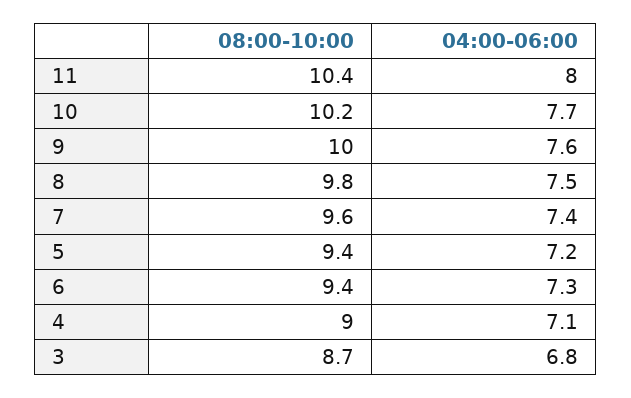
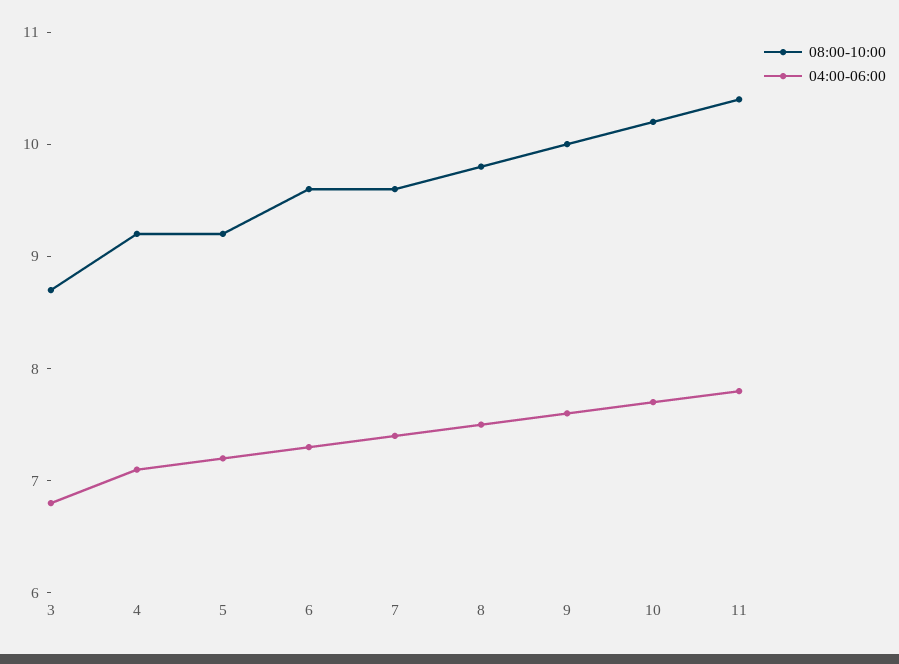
  {
    "08:00-10:00": {
      "11": 10.4,
      "10": 10.2,
      "9": 10,
      "8": 9.8,
      "7": 9.6,
-     "5": 9.4,
+     "5": 9.2,
-     "6": 9.4,
+     "6": 9.6,
-     "4": 9,
+     "4": 9.2,
      "3": 8.7
    },
    "04:00-06:00": {
-     "11": 8,
+     "11": 7.8,
      "10": 7.7,
      "9": 7.6,
      "8": 7.5,
      "7": 7.4,
      "5": 7.2,
      "6": 7.3,
      "4": 7.1,
      "3": 6.8
    }
  }

